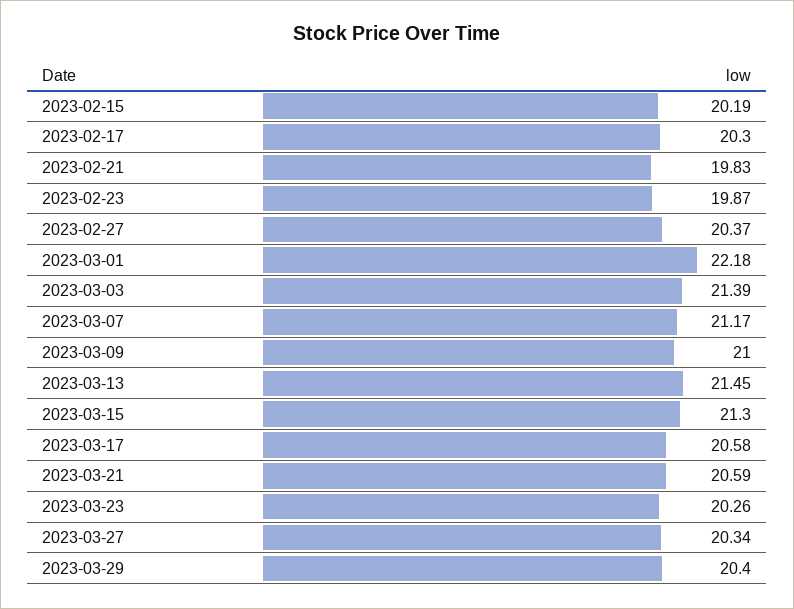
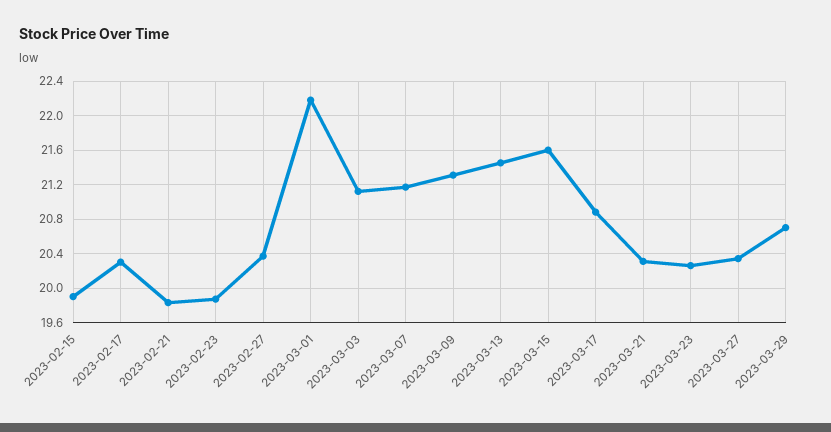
  {
-   "2023-02-15": 20.19,
+   "2023-02-15": 19.9,
    "2023-02-17": 20.3,
    "2023-02-21": 19.83,
    "2023-02-23": 19.87,
    "2023-02-27": 20.37,
    "2023-03-01": 22.18,
-   "2023-03-03": 21.39,
+   "2023-03-03": 21.1,
    "2023-03-07": 21.17,
-   "2023-03-09": 21,
+   "2023-03-09": 21.3,
    "2023-03-13": 21.45,
-   "2023-03-15": 21.3,
+   "2023-03-15": 21.6,
-   "2023-03-17": 20.58,
+   "2023-03-17": 20.9,
-   "2023-03-21": 20.59,
+   "2023-03-21": 20.3,
    "2023-03-23": 20.26,
    "2023-03-27": 20.34,
-   "2023-03-29": 20.4
+   "2023-03-29": 20.7
  }

